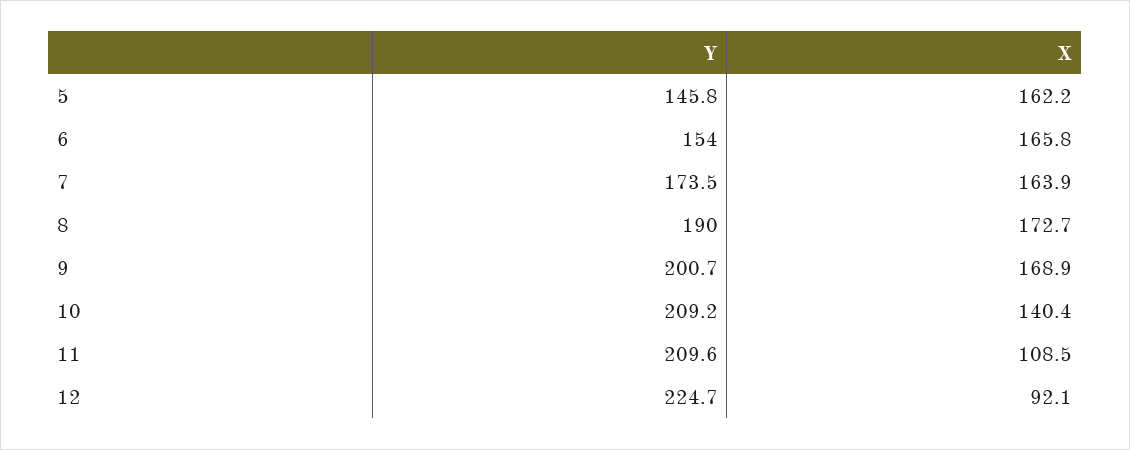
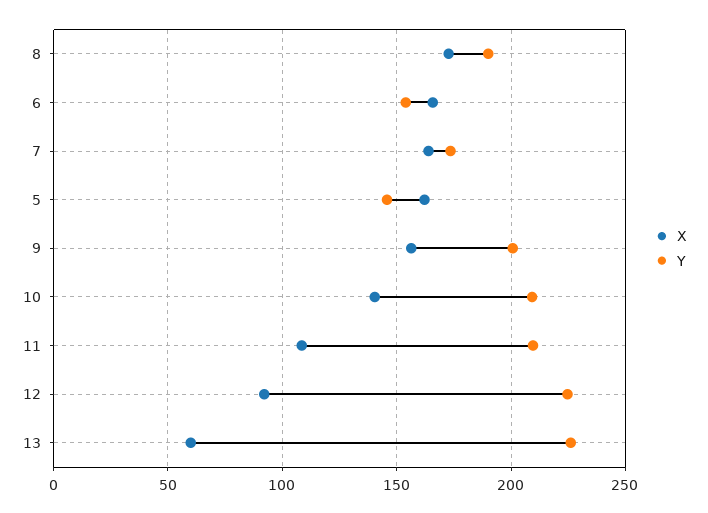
  {
    "Y": {
      "5": 145.8,
      "6": 154,
      "7": 173.5,
      "8": 190,
      "9": 200.7,
      "10": 209.2,
      "11": 209.6,
-     "12": 224.7
+     "12": 224.7,
+     "13": 225
    },
    "X": {
      "5": 162.2,
      "6": 165.8,
      "7": 163.9,
      "8": 172.7,
-     "9": 168.9,
+     "9": 155,
      "10": 140.4,
      "11": 108.5,
-     "12": 92.1
+     "12": 92.1,
+     "13": 60
    }
  }

